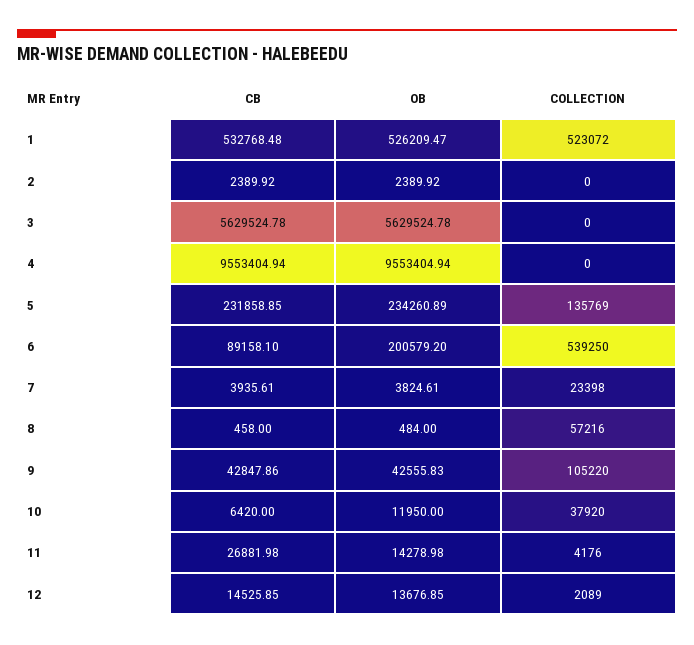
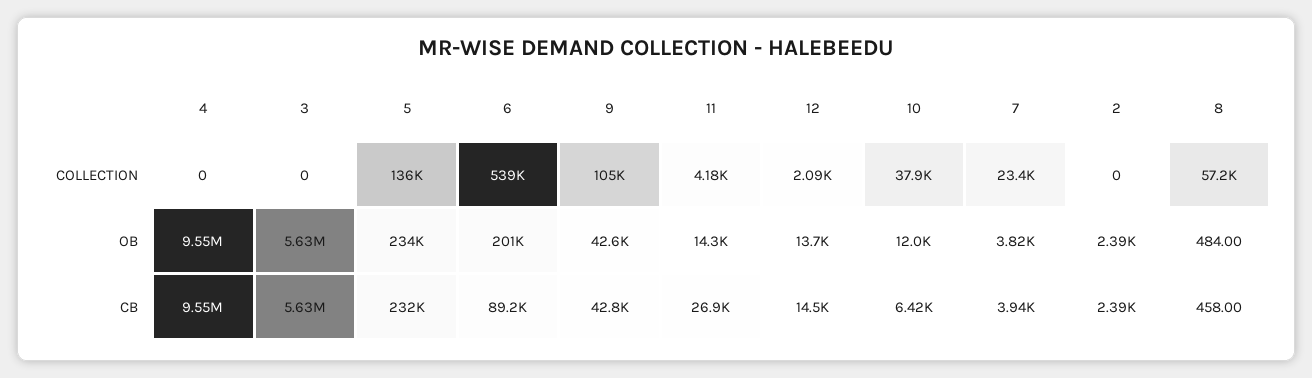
  {
    "CB": {
-     "1": 532768.48,
      "2": 2389.92,
      "3": 5629524.78,
      "4": 9553404.94,
      "5": 231858.85,
      "6": 89158.1,
      "7": 3935.61,
      "8": 458,
      "9": 42847.86,
      "10": 6420,
      "11": 26881.98,
      "12": 14525.85
    },
    "OB": {
-     "1": 526209.47,
      "2": 2389.92,
      "3": 5629524.78,
      "4": 9553404.94,
      "5": 234260.89,
      "6": 200579.2,
      "7": 3824.61,
      "8": 484,
      "9": 42555.83,
      "10": 11950,
      "11": 14278.98,
      "12": 13676.85
    },
    "COLLECTION": {
-     "1": 523072,
      "2": 0,
      "3": 0,
      "4": 0,
      "5": 135769,
      "6": 539250,
      "7": 23398,
      "8": 57216,
      "9": 105220,
      "10": 37920,
      "11": 4176,
      "12": 2089
    }
  }

